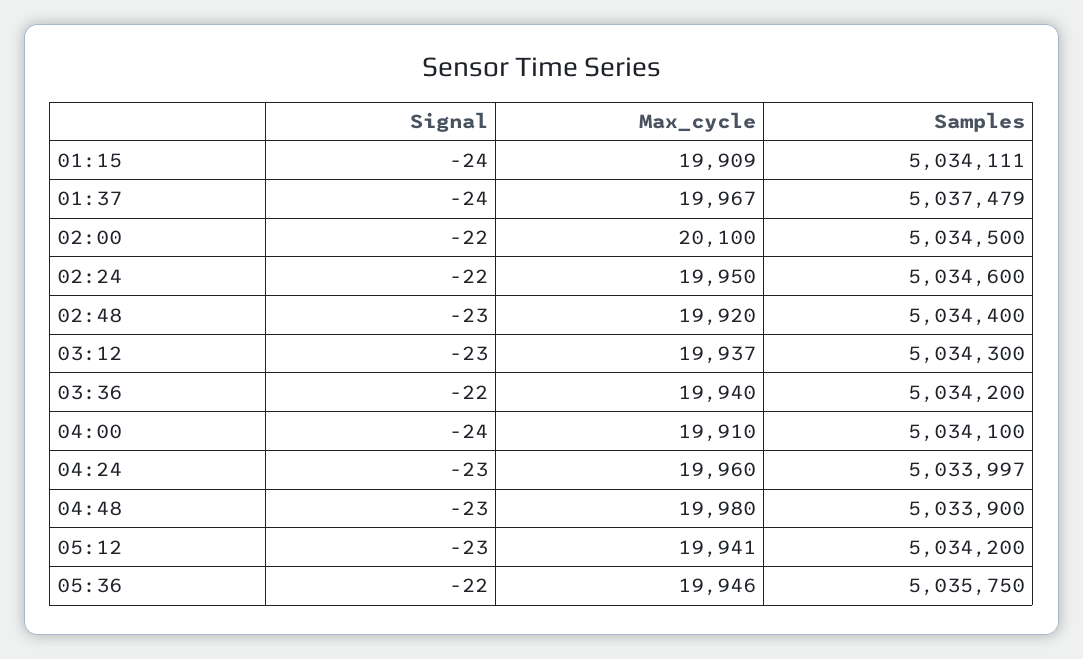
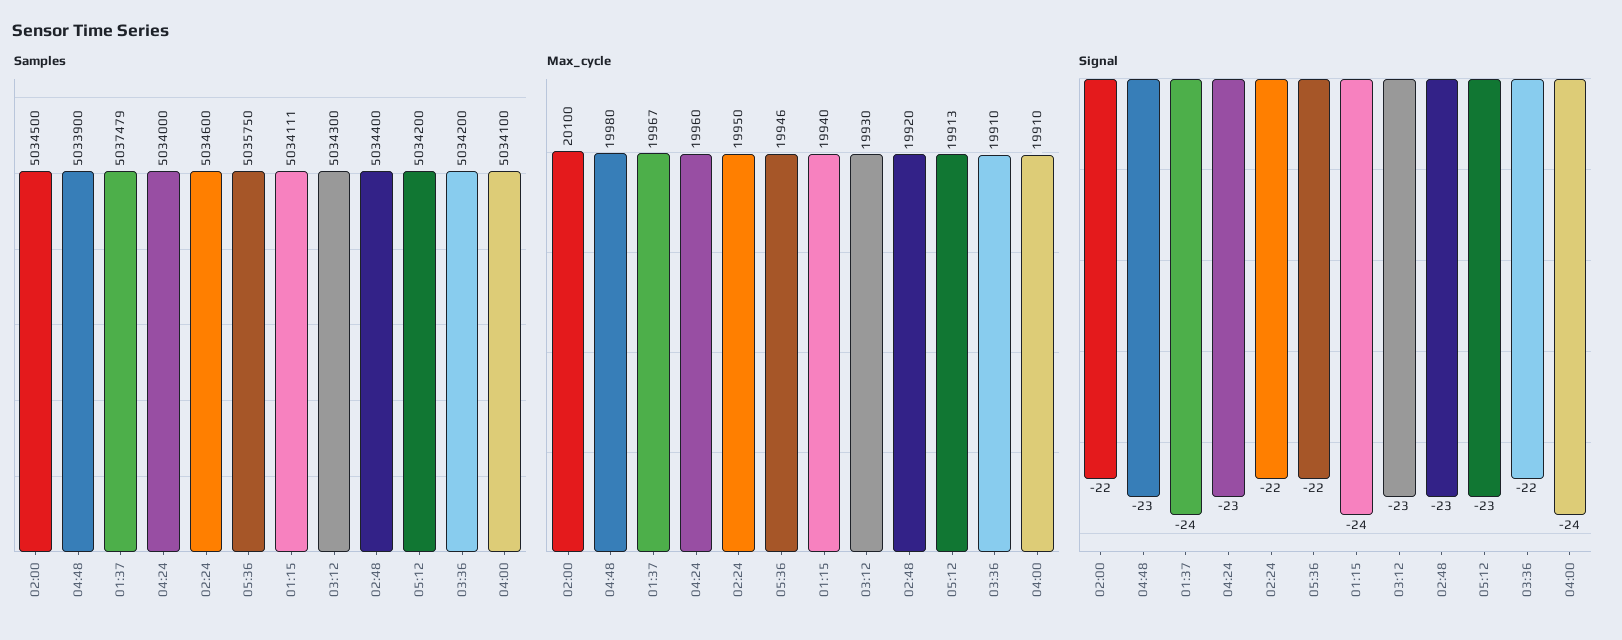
  {
    "Signal": {
      "01:15": -24,
      "01:37": -24,
      "02:00": -22,
      "02:24": -22,
      "02:48": -23,
      "03:12": -23,
      "03:36": -22,
      "04:00": -24,
      "04:24": -23,
      "04:48": -23,
      "05:12": -23,
      "05:36": -22
    },
    "Max_cycle": {
-     "01:15": 19909,
+     "01:15": 19940,
      "01:37": 19967,
      "02:00": 20100,
      "02:24": 19950,
      "02:48": 19920,
-     "03:12": 19937,
+     "03:12": 19930,
-     "03:36": 19940,
+     "03:36": 19910,
      "04:00": 19910,
      "04:24": 19960,
      "04:48": 19980,
-     "05:12": 19941,
+     "05:12": 19913,
      "05:36": 19946
    },
    "Samples": {
      "01:15": 5034111,
      "01:37": 5037479,
      "02:00": 5034500,
      "02:24": 5034600,
      "02:48": 5034400,
      "03:12": 5034300,
      "03:36": 5034200,
      "04:00": 5034100,
-     "04:24": 5033997,
+     "04:24": 5034000,
      "04:48": 5033900,
      "05:12": 5034200,
      "05:36": 5035750
    }
  }

